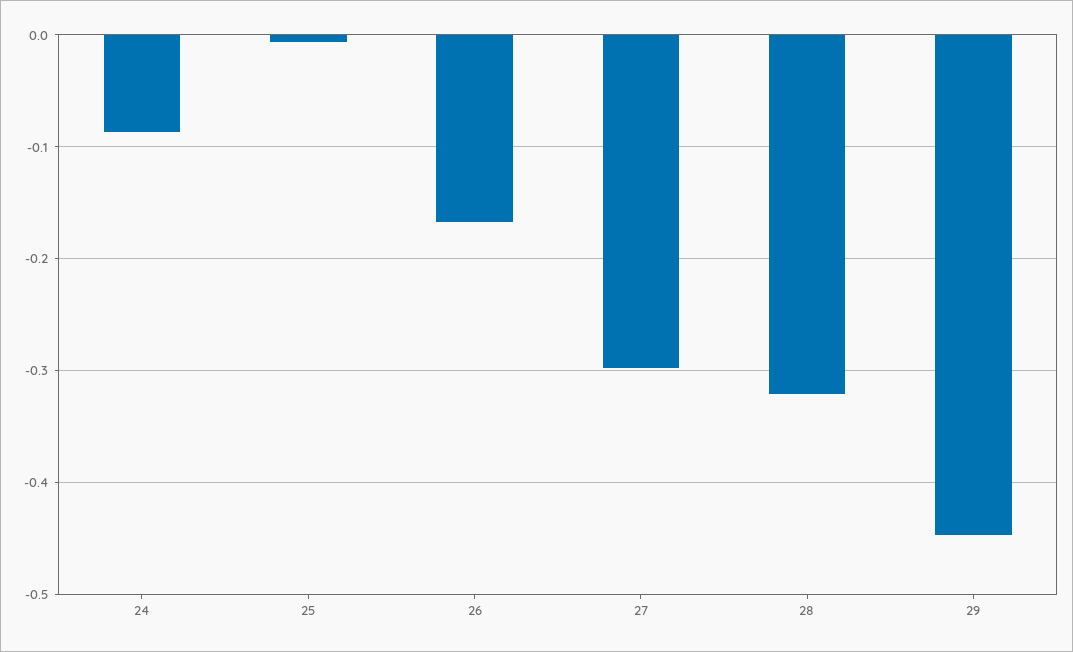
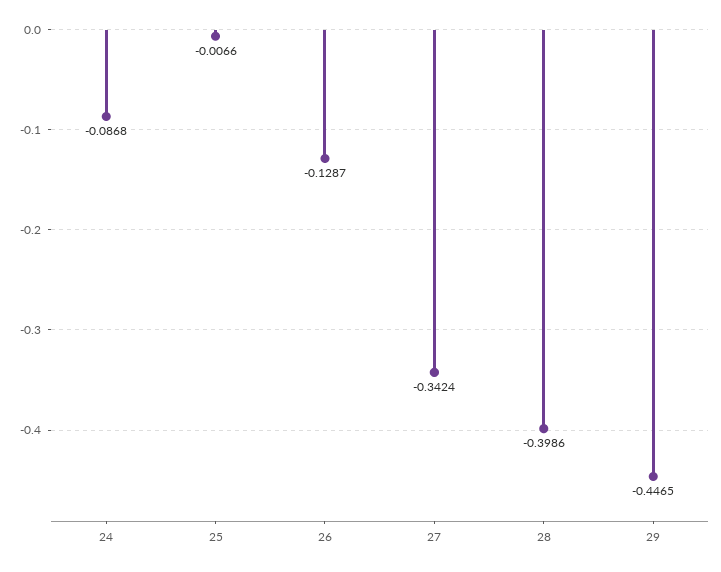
  {
    "24": -0.0868,
    "25": -0.0066,
-   "26": -0.17,
+   "26": -0.1287,
-   "27": -0.3,
+   "27": -0.3424,
-   "28": -0.32,
+   "28": -0.3986,
    "29": -0.4465
  }

